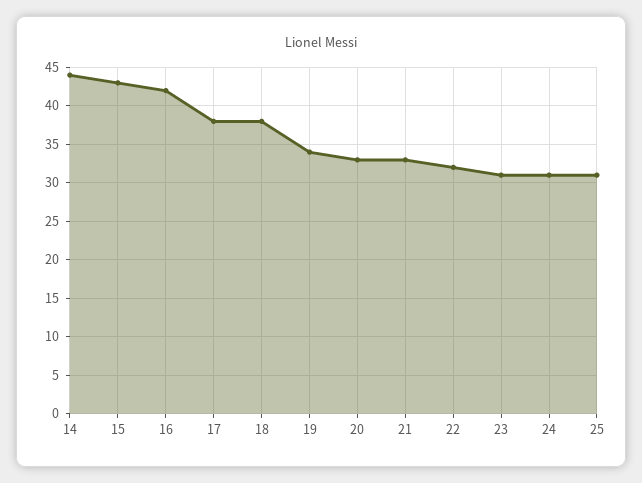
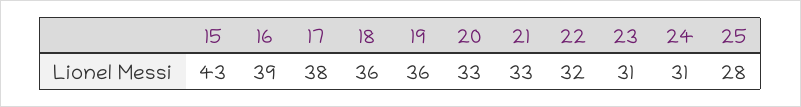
  {
-   "14": 44,
    "15": 43,
-   "16": 42,
+   "16": 39,
    "17": 38,
-   "18": 38,
+   "18": 36,
-   "19": 34,
+   "19": 36,
    "20": 33,
    "21": 33,
    "22": 32,
    "23": 31,
    "24": 31,
-   "25": 31
+   "25": 28
  }

